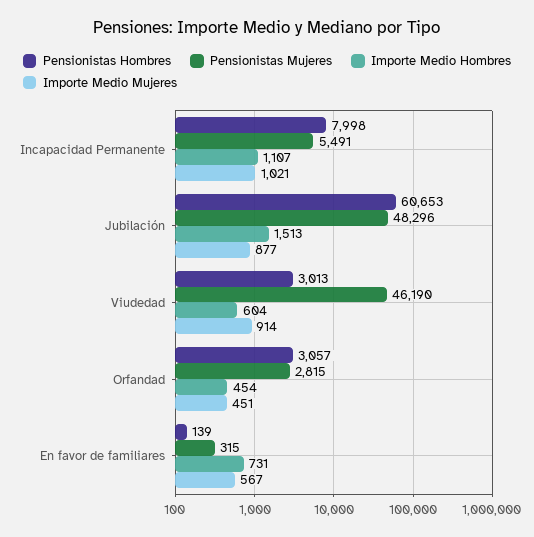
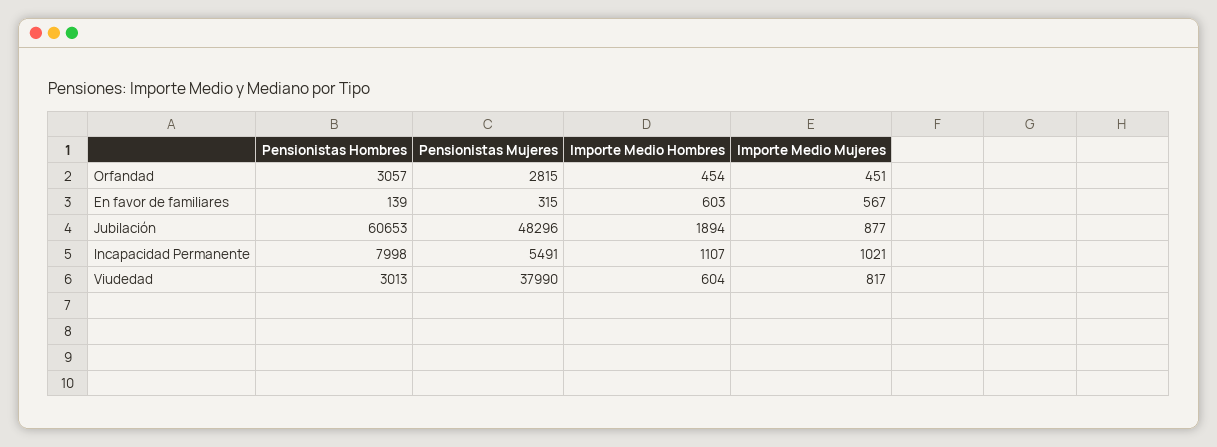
  {
    "Pensionistas Hombres": {
      "Incapacidad Permanente": 7998,
      "Jubilación": 60653,
      "Viudedad": 3013,
      "Orfandad": 3057,
      "En favor de familiares": 139
    },
    "Pensionistas Mujeres": {
      "Incapacidad Permanente": 5491,
      "Jubilación": 48296,
-     "Viudedad": 46190,
+     "Viudedad": 37990,
      "Orfandad": 2815,
      "En favor de familiares": 315
    },
    "Importe Medio Hombres": {
      "Incapacidad Permanente": 1107,
-     "Jubilación": 1513,
+     "Jubilación": 1894,
      "Viudedad": 604,
      "Orfandad": 454,
-     "En favor de familiares": 731
+     "En favor de familiares": 603
    },
    "Importe Medio Mujeres": {
      "Incapacidad Permanente": 1021,
      "Jubilación": 877,
-     "Viudedad": 914,
+     "Viudedad": 817,
      "Orfandad": 451,
      "En favor de familiares": 567
    }
  }

